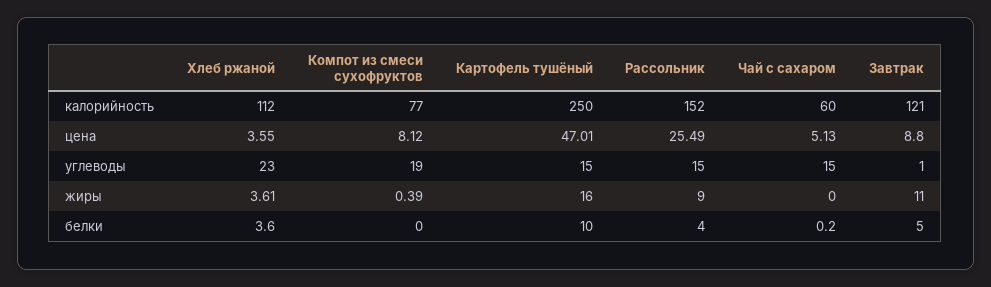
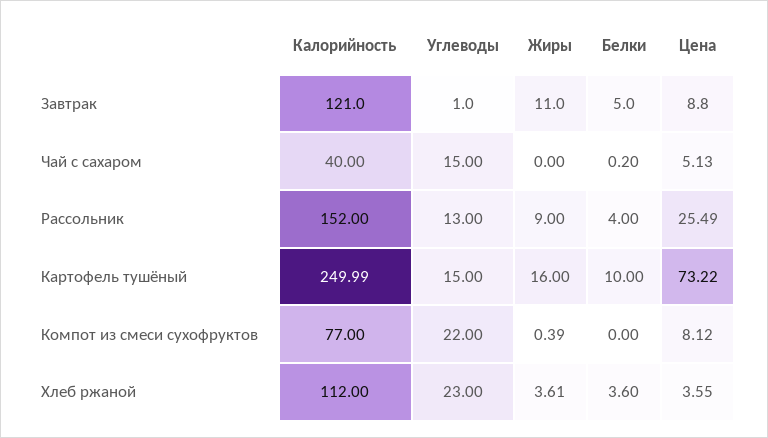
  {
    "Хлеб ржаной": {
      "калорийность": 112,
      "цена": 3.55,
      "углеводы": 23,
      "жиры": 3.61,
      "белки": 3.6
    },
    "Компот из смеси сухофруктов": {
      "калорийность": 77,
      "цена": 8.12,
-     "углеводы": 19,
+     "углеводы": 22,
      "жиры": 0.39,
      "белки": 0
    },
    "Картофель тушёный": {
-     "калорийность": 250,
+     "калорийность": 249.99,
-     "цена": 47.01,
+     "цена": 73.22,
      "углеводы": 15,
      "жиры": 16,
      "белки": 10
    },
    "Рассольник": {
      "калорийность": 152,
      "цена": 25.49,
-     "углеводы": 15,
+     "углеводы": 13,
      "жиры": 9,
      "белки": 4
    },
    "Чай с сахаром": {
-     "калорийность": 60,
+     "калорийность": 40,
      "цена": 5.13,
      "углеводы": 15,
      "жиры": 0,
      "белки": 0.2
    },
    "Завтрак": {
      "калорийность": 121,
      "цена": 8.8,
      "углеводы": 1,
      "жиры": 11,
      "белки": 5
    }
  }

